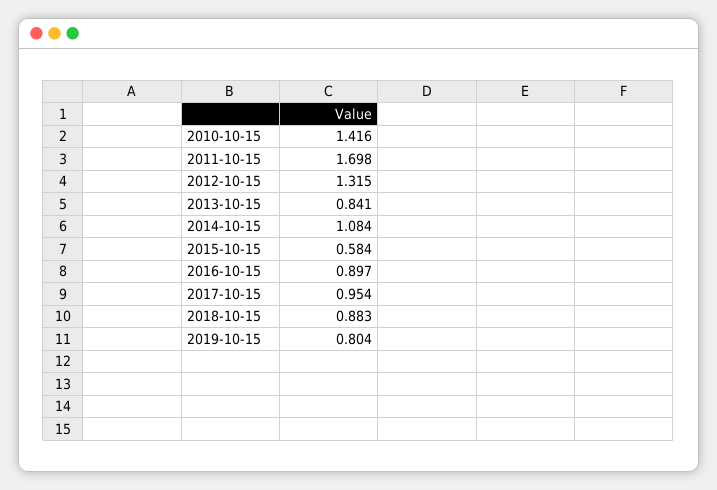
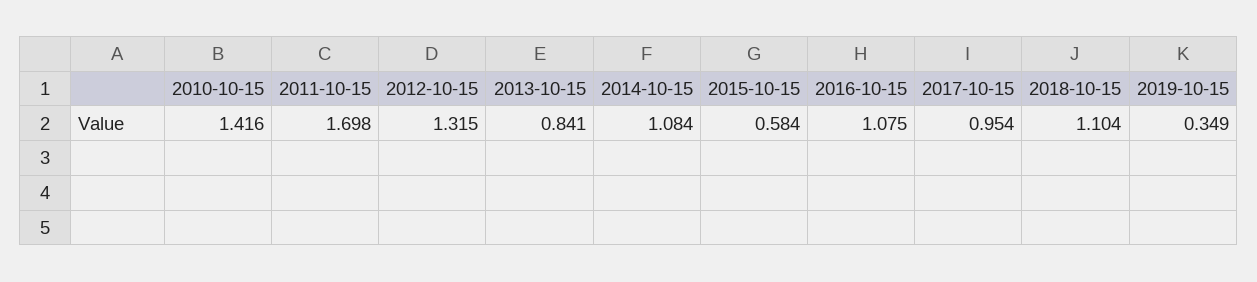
  {
    "2010-10-15": 1.416,
    "2011-10-15": 1.698,
    "2012-10-15": 1.315,
    "2013-10-15": 0.841,
    "2014-10-15": 1.084,
    "2015-10-15": 0.584,
-   "2016-10-15": 0.897,
+   "2016-10-15": 1.075,
    "2017-10-15": 0.954,
-   "2018-10-15": 0.883,
+   "2018-10-15": 1.104,
-   "2019-10-15": 0.804
+   "2019-10-15": 0.349
  }

